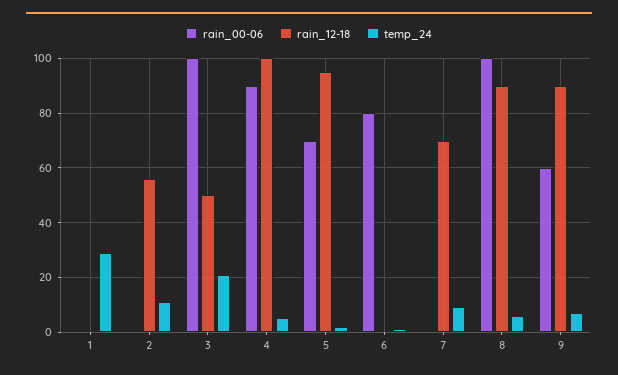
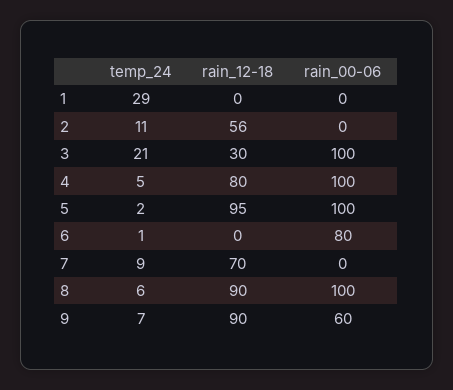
  {
    "rain_00-06": {
      "1": 0,
      "2": 0,
      "3": 100,
-     "4": 90,
+     "4": 100,
-     "5": 70,
+     "5": 100,
      "6": 80,
      "7": 0,
      "8": 100,
      "9": 60
    },
    "rain_12-18": {
      "1": 0,
      "2": 56,
-     "3": 50,
+     "3": 30,
-     "4": 100,
+     "4": 80,
      "5": 95,
      "6": 0,
      "7": 70,
      "8": 90,
      "9": 90
    },
    "temp_24": {
      "1": 29,
      "2": 11,
      "3": 21,
      "4": 5,
      "5": 2,
      "6": 1,
      "7": 9,
      "8": 6,
      "9": 7
    }
  }

